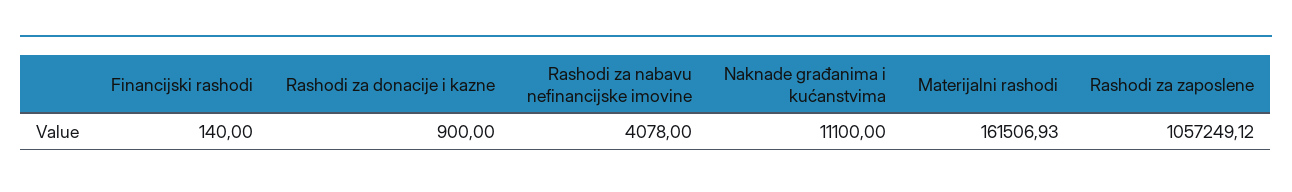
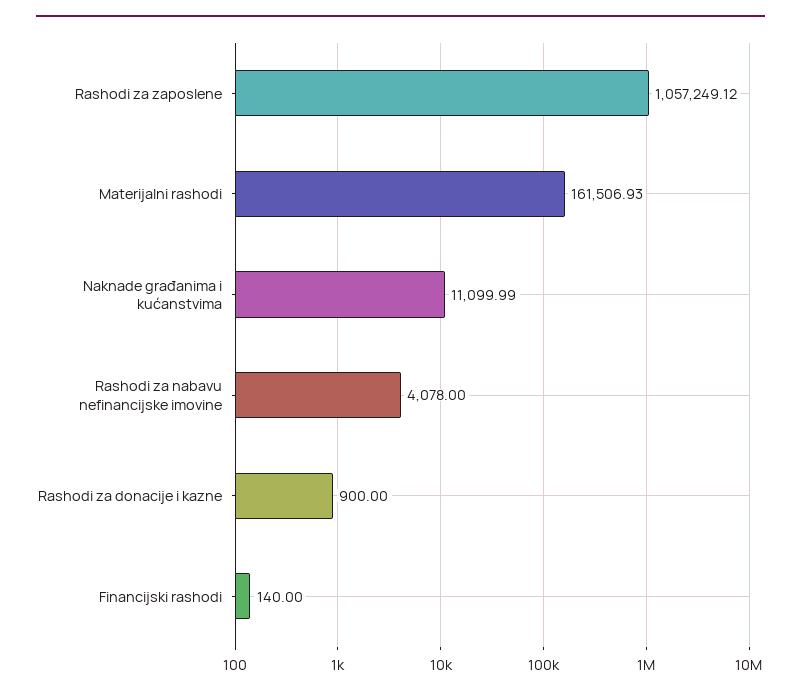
  {
    "Financijski rashodi": 140,
    "Rashodi za donacije i kazne": 900,
    "Rashodi za nabavu nefinancijske imovine": 4078,
-   "Naknade građanima i kućanstvima": 11100,
+   "Naknade građanima i kućanstvima": 11099.99,
    "Materijalni rashodi": 161506.93,
    "Rashodi za zaposlene": 1057249.12
  }

